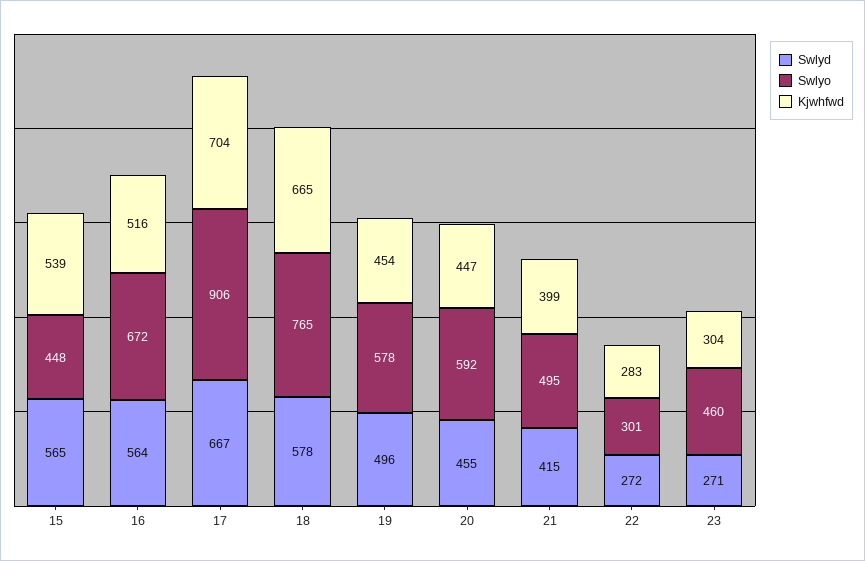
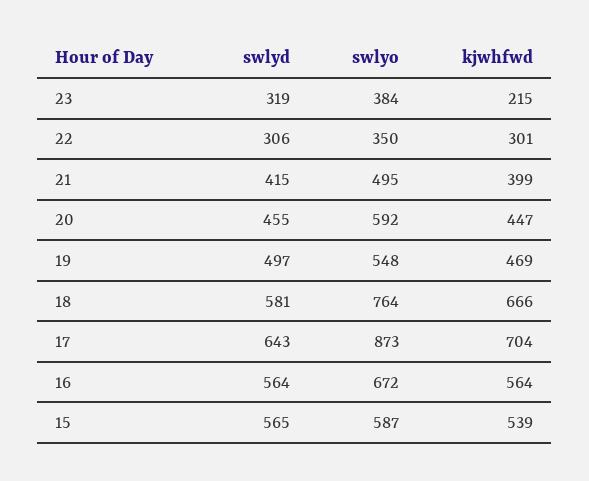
  {
    "Swlyd": {
      "15": 565,
      "16": 564,
-     "17": 667,
+     "17": 643,
-     "18": 578,
+     "18": 581,
-     "19": 496,
+     "19": 497,
      "20": 455,
      "21": 415,
-     "22": 272,
+     "22": 306,
-     "23": 271
+     "23": 319
    },
    "Swlyo": {
-     "15": 448,
+     "15": 587,
      "16": 672,
-     "17": 906,
+     "17": 873,
-     "18": 765,
+     "18": 764,
-     "19": 578,
+     "19": 548,
      "20": 592,
      "21": 495,
-     "22": 301,
+     "22": 350,
-     "23": 460
+     "23": 384
    },
    "Kjwhfwd": {
      "15": 539,
-     "16": 516,
+     "16": 564,
      "17": 704,
-     "18": 665,
+     "18": 666,
-     "19": 454,
+     "19": 469,
      "20": 447,
      "21": 399,
-     "22": 283,
+     "22": 301,
-     "23": 304
+     "23": 215
    }
  }

